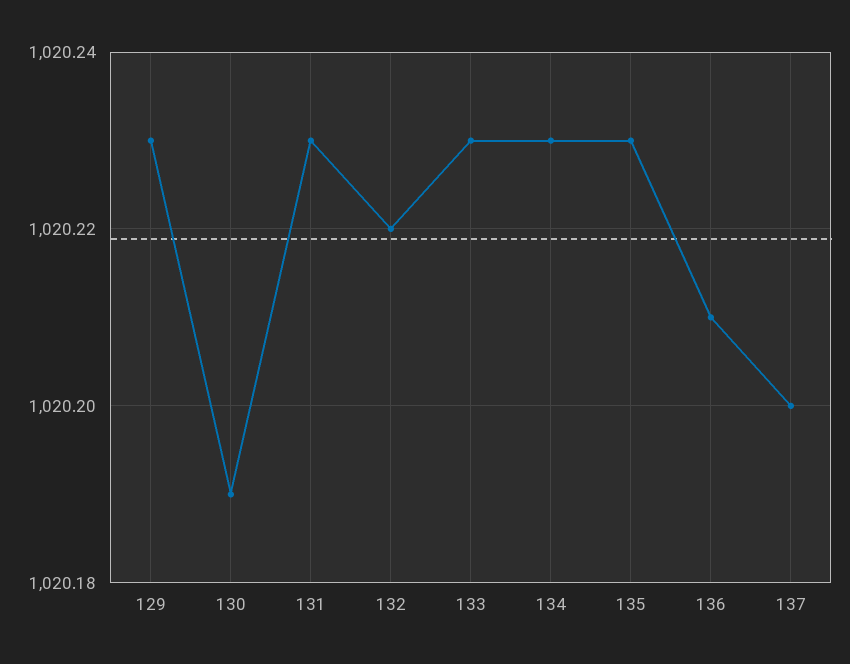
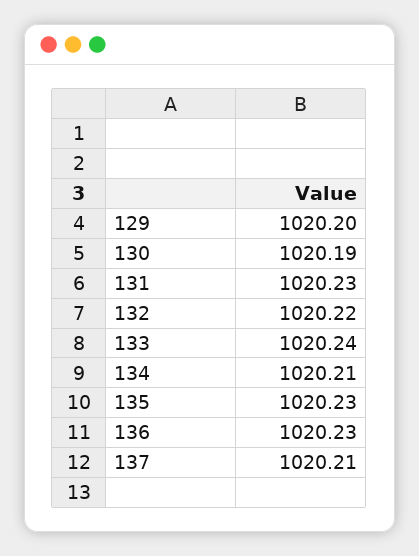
  {
-   "129": 1020.23,
+   "129": 1020.2,
    "130": 1020.19,
    "131": 1020.23,
    "132": 1020.22,
-   "133": 1020.23,
+   "133": 1020.24,
-   "134": 1020.23,
+   "134": 1020.21,
    "135": 1020.23,
-   "136": 1020.21,
+   "136": 1020.23,
-   "137": 1020.2
+   "137": 1020.21
  }

